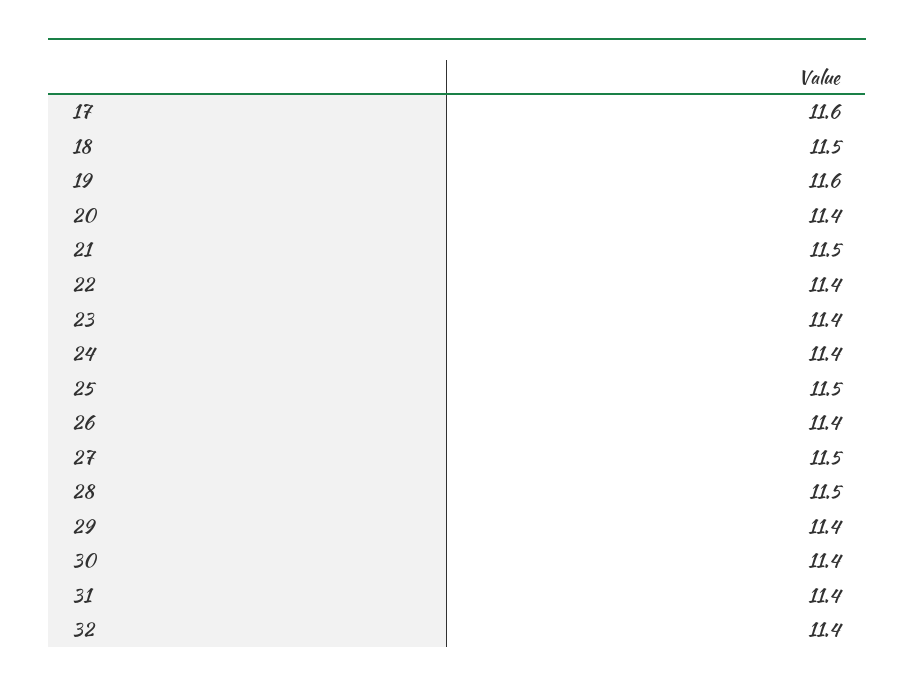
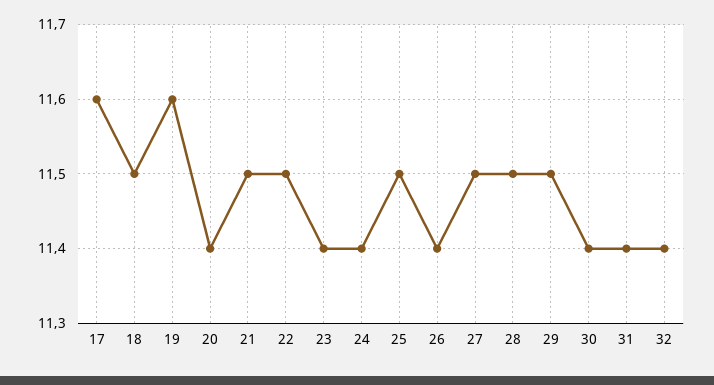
  {
    "17": 11.6,
    "18": 11.5,
    "19": 11.6,
    "20": 11.4,
    "21": 11.5,
-   "22": 11.4,
+   "22": 11.5,
    "23": 11.4,
    "24": 11.4,
    "25": 11.5,
    "26": 11.4,
    "27": 11.5,
    "28": 11.5,
-   "29": 11.4,
+   "29": 11.5,
    "30": 11.4,
    "31": 11.4,
    "32": 11.4
  }

